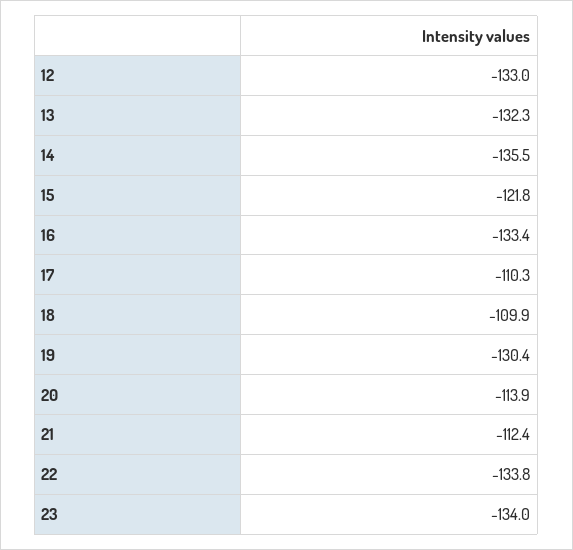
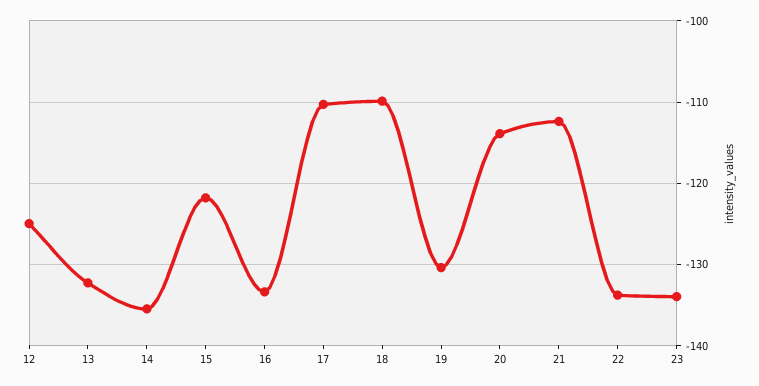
  {
-   "12": -133,
+   "12": -125,
    "13": -132.3,
    "14": -135.5,
    "15": -121.8,
    "16": -133.4,
    "17": -110.3,
    "18": -109.9,
    "19": -130.4,
    "20": -113.9,
    "21": -112.4,
    "22": -133.8,
    "23": -134
  }

